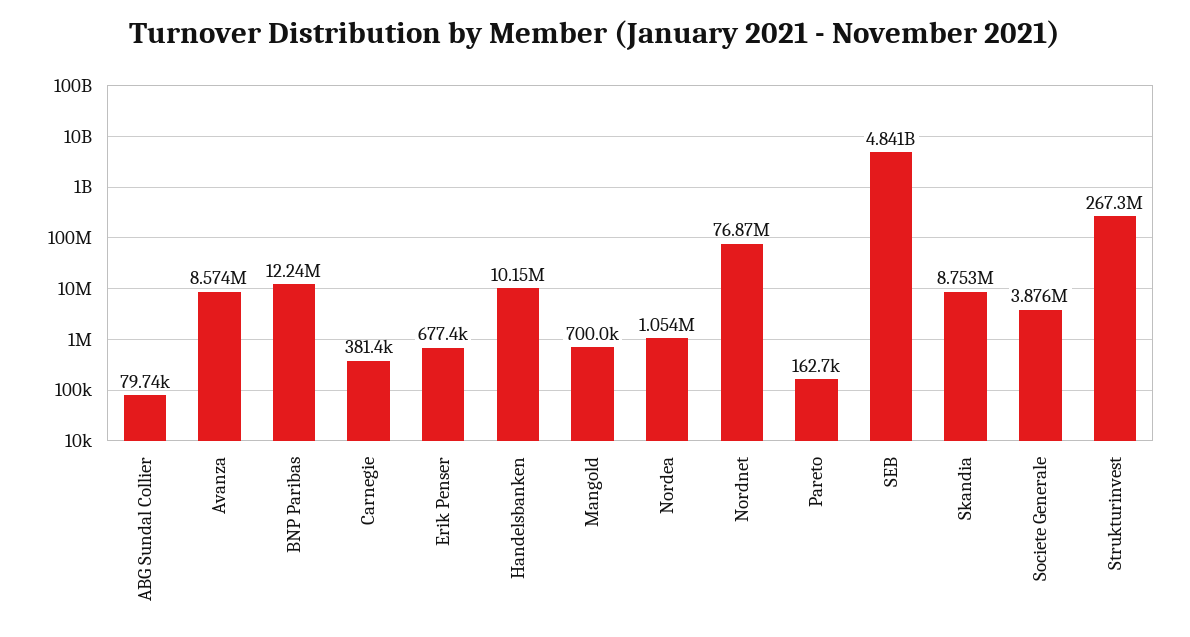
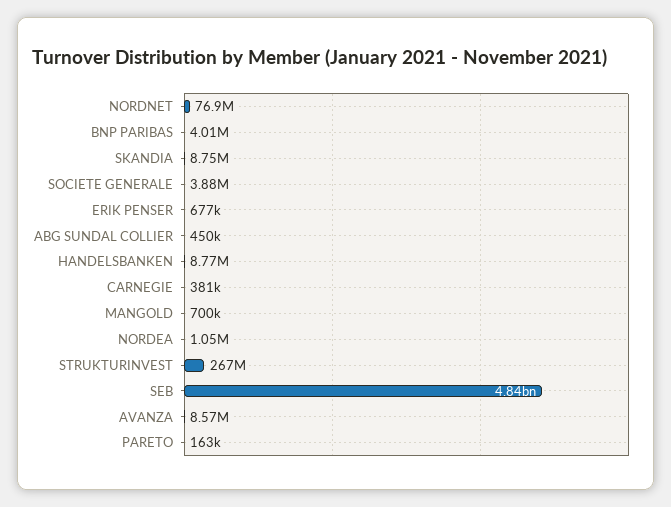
  {
-   "ABG Sundal Collier": 79740,
+   "ABG Sundal Collier": 450000,
    "Avanza": 8574000,
-   "BNP Paribas": 12240000,
+   "BNP Paribas": 4010000,
    "Carnegie": 381400,
    "Erik Penser": 677400,
-   "Handelsbanken": 10150000,
+   "Handelsbanken": 8770000,
    "Mangold": 700000,
    "Nordea": 1054000,
    "Nordnet": 76870000,
    "Pareto": 162700,
    "SEB": 4841000000,
    "Skandia": 8753000,
    "Societe Generale": 3876000,
    "Strukturinvest": 267300000
  }

